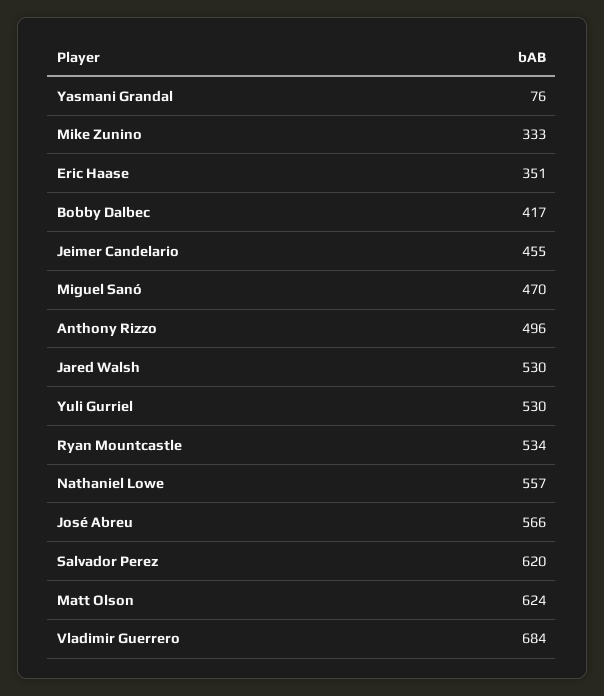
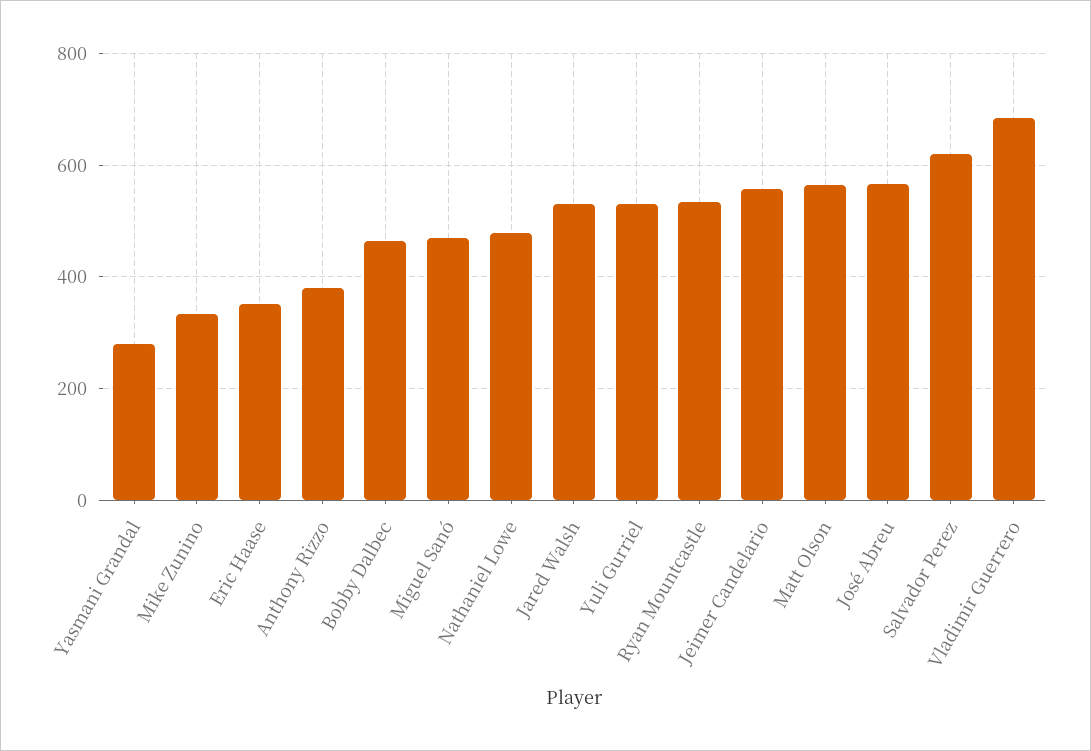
  {
-   "Yasmani Grandal": 76,
+   "Yasmani Grandal": 280,
    "Mike Zunino": 333,
    "Eric Haase": 351,
-   "Bobby Dalbec": 417,
+   "Bobby Dalbec": 460,
-   "Jeimer Candelario": 455,
+   "Jeimer Candelario": 560,
    "Miguel Sanó": 470,
-   "Anthony Rizzo": 496,
+   "Anthony Rizzo": 380,
    "Jared Walsh": 530,
    "Yuli Gurriel": 530,
    "Ryan Mountcastle": 534,
-   "Nathaniel Lowe": 557,
+   "Nathaniel Lowe": 480,
    "José Abreu": 566,
    "Salvador Perez": 620,
-   "Matt Olson": 624,
+   "Matt Olson": 560,
    "Vladimir Guerrero": 684
  }

